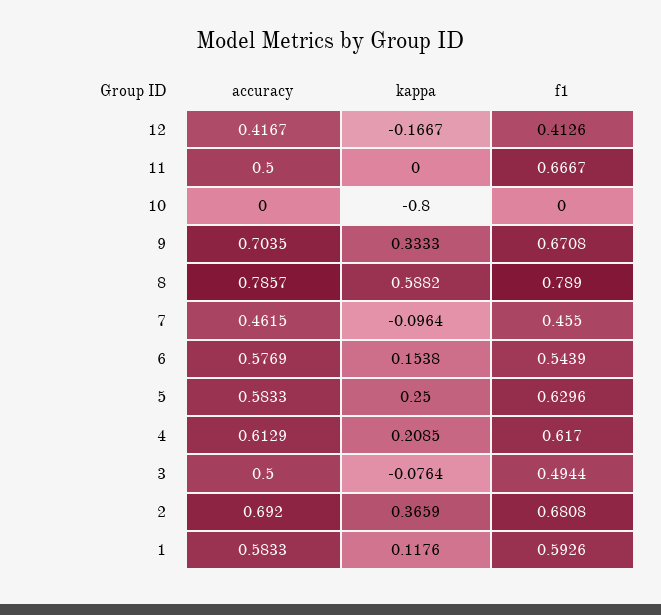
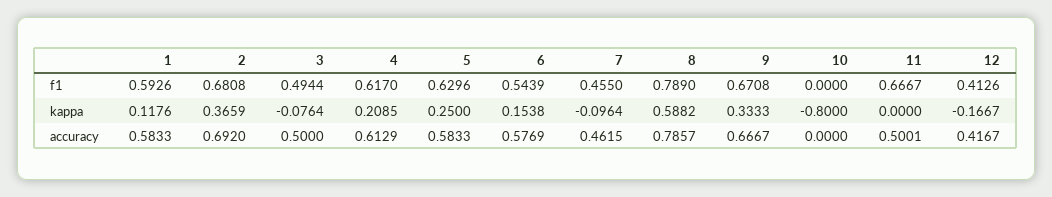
  {
    "accuracy": {
      "12": 0.4167,
-     "11": 0.5,
+     "11": 0.5001,
      "10": 0,
-     "9": 0.7035,
+     "9": 0.6667,
      "8": 0.7857,
      "7": 0.4615,
      "6": 0.5769,
      "5": 0.5833,
      "4": 0.6129,
      "3": 0.5,
      "2": 0.692,
      "1": 0.5833
    },
    "kappa": {
      "12": -0.1667,
      "11": 0,
      "10": -0.8,
      "9": 0.3333,
      "8": 0.5882,
      "7": -0.0964,
      "6": 0.1538,
      "5": 0.25,
      "4": 0.2085,
      "3": -0.0764,
      "2": 0.3659,
      "1": 0.1176
    },
    "f1": {
      "12": 0.4126,
      "11": 0.6667,
      "10": 0,
      "9": 0.6708,
      "8": 0.789,
      "7": 0.455,
      "6": 0.5439,
      "5": 0.6296,
      "4": 0.617,
      "3": 0.4944,
      "2": 0.6808,
      "1": 0.5926
    }
  }

